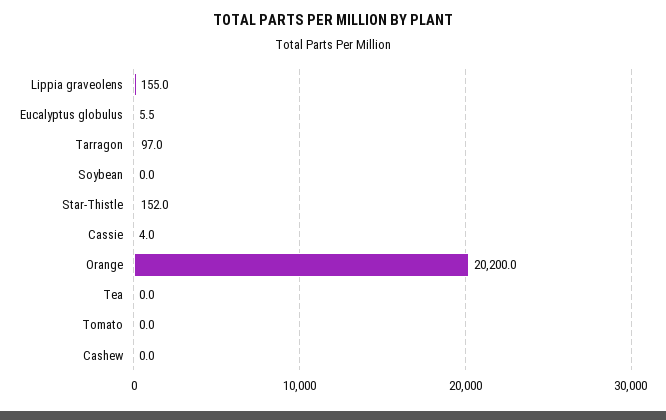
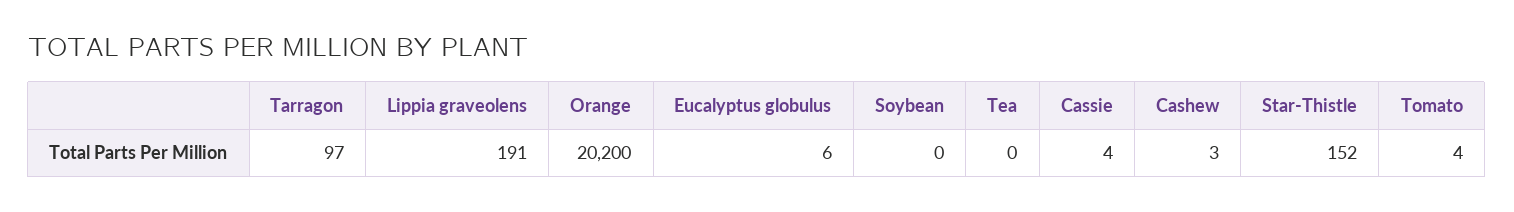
  {
-   "Lippia graveolens": 155,
+   "Lippia graveolens": 191,
    "Eucalyptus globulus": 5.5,
    "Tarragon": 97,
    "Soybean": 0,
    "Star-Thistle": 152,
    "Cassie": 4,
    "Orange": 20200,
    "Tea": 0,
-   "Tomato": 0,
+   "Tomato": 4,
-   "Cashew": 0
+   "Cashew": 3
  }

